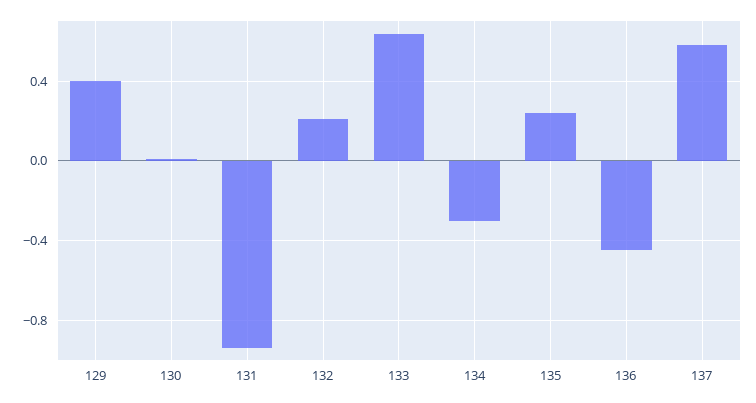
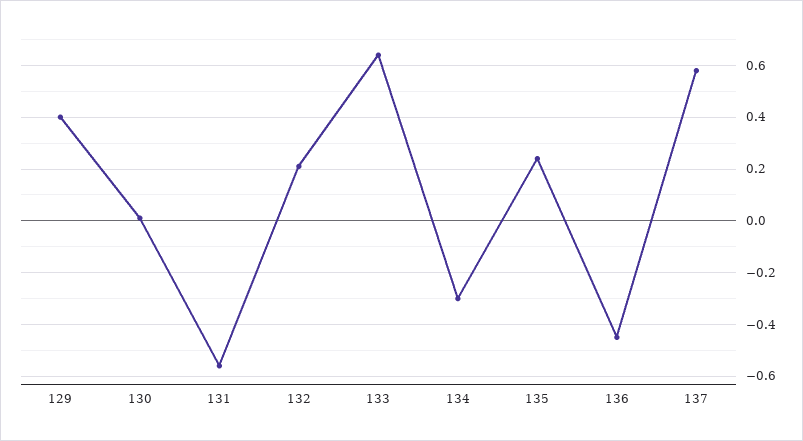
  {
    "129": 0.4,
    "130": 0,
-   "131": -0.95,
+   "131": -0.55,
    "132": 0.2,
    "133": 0.65,
    "134": -0.3,
    "135": 0.25,
    "136": -0.45,
    "137": 0.6
  }

